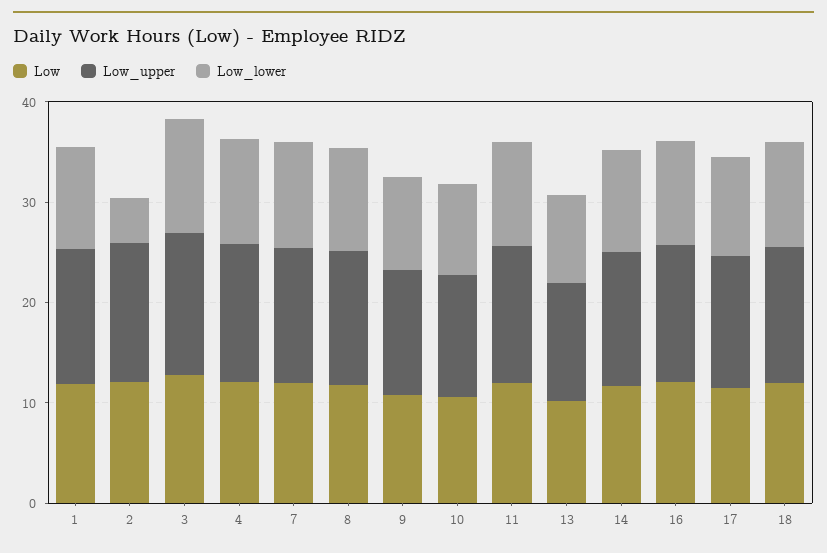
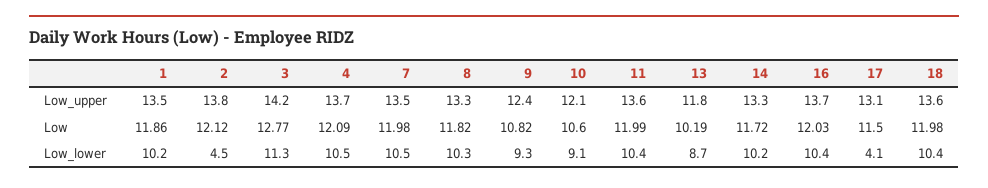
  {
    "Low": {
      "1": 11.86,
      "2": 12.12,
      "3": 12.77,
      "4": 12.09,
      "7": 11.98,
      "8": 11.82,
      "9": 10.82,
      "10": 10.6,
      "11": 11.99,
      "13": 10.19,
      "14": 11.72,
      "16": 12.03,
      "17": 11.5,
      "18": 11.98
    },
    "Low_upper": {
      "1": 13.5,
      "2": 13.8,
      "3": 14.2,
      "4": 13.7,
      "7": 13.5,
      "8": 13.3,
      "9": 12.4,
      "10": 12.1,
      "11": 13.6,
      "13": 11.8,
      "14": 13.3,
      "16": 13.7,
      "17": 13.1,
      "18": 13.6
    },
    "Low_lower": {
      "1": 10.2,
      "2": 4.5,
      "3": 11.3,
      "4": 10.5,
      "7": 10.5,
      "8": 10.3,
      "9": 9.3,
      "10": 9.1,
      "11": 10.4,
      "13": 8.7,
      "14": 10.2,
      "16": 10.4,
-     "17": 10,
+     "17": 4.1,
      "18": 10.4
    }
  }

